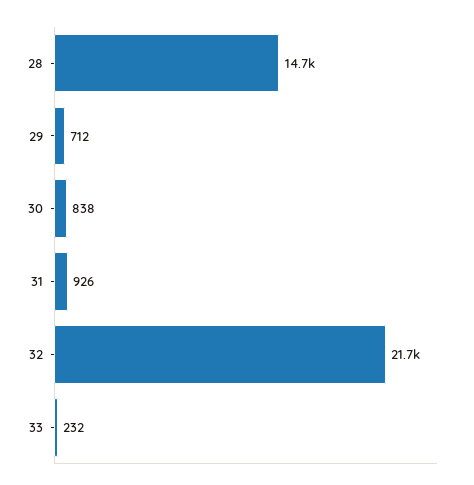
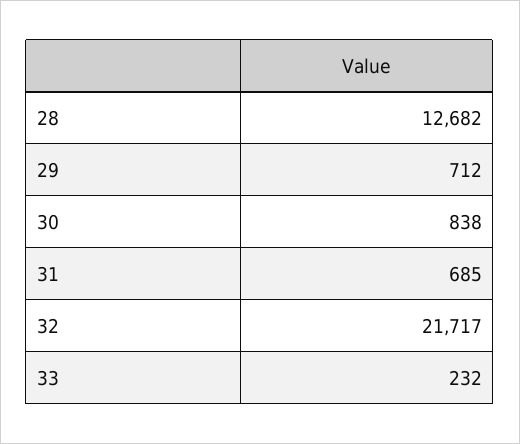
  {
-   "28": 14700,
+   "28": 12682,
    "29": 712,
    "30": 838,
-   "31": 926,
+   "31": 685,
    "32": 21717,
    "33": 232
  }

